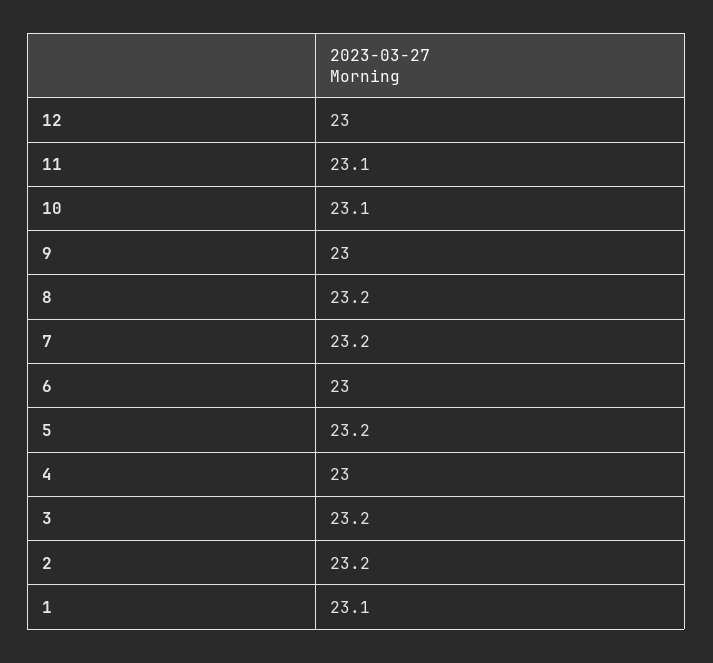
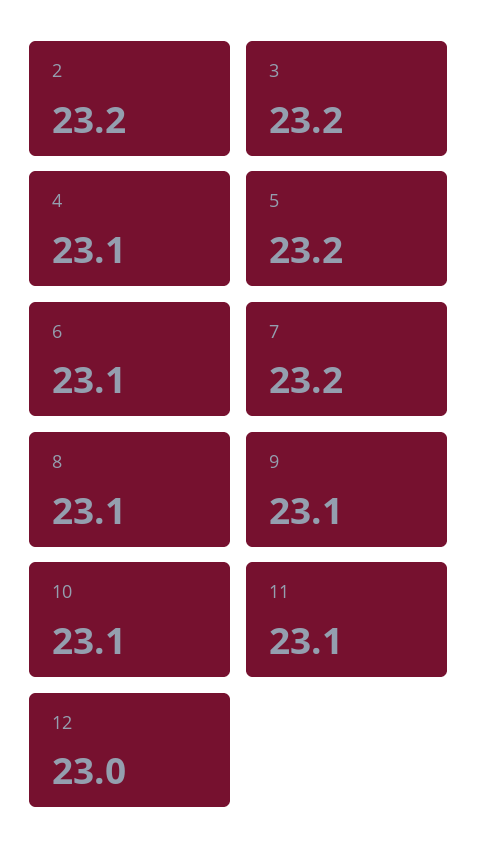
  {
    "12": 23,
    "11": 23.1,
    "10": 23.1,
-   "9": 23,
+   "9": 23.1,
-   "8": 23.2,
+   "8": 23.1,
    "7": 23.2,
-   "6": 23,
+   "6": 23.1,
    "5": 23.2,
-   "4": 23,
+   "4": 23.1,
    "3": 23.2,
-   "2": 23.2,
+   "2": 23.2
-   "1": 23.1
  }

